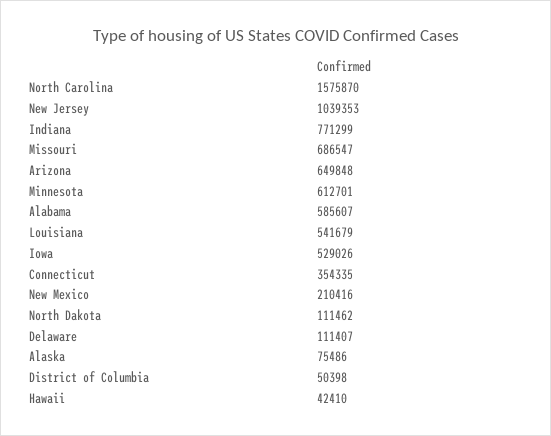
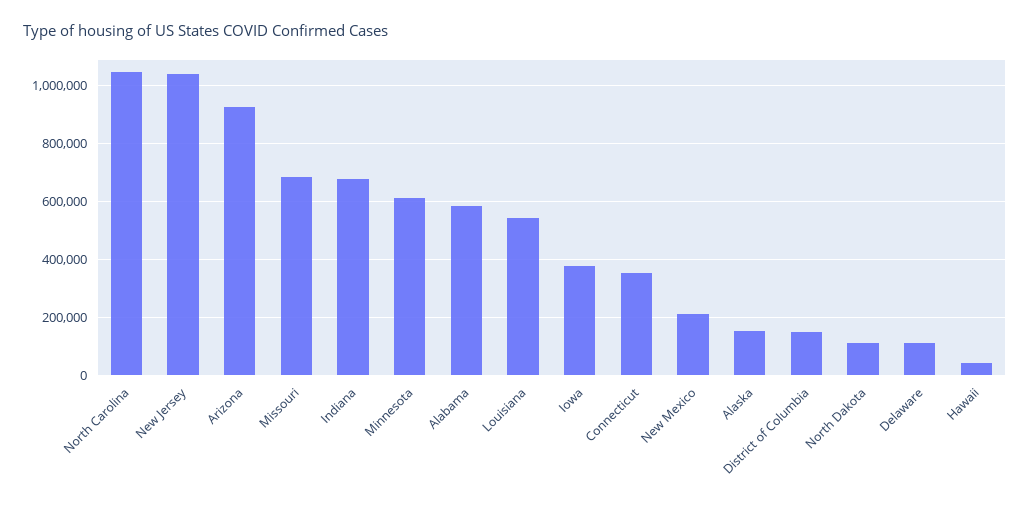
  {
-   "North Carolina": 1575870,
+   "North Carolina": 1050000,
    "New Jersey": 1039353,
-   "Indiana": 771299,
+   "Indiana": 675000,
    "Missouri": 686547,
-   "Arizona": 649848,
+   "Arizona": 925000,
    "Minnesota": 612701,
    "Alabama": 585607,
    "Louisiana": 541679,
-   "Iowa": 529026,
+   "Iowa": 375000,
    "Connecticut": 354335,
    "New Mexico": 210416,
    "North Dakota": 111462,
    "Delaware": 111407,
-   "Alaska": 75486,
+   "Alaska": 150000,
-   "District of Columbia": 50398,
+   "District of Columbia": 150000,
    "Hawaii": 42410
  }

